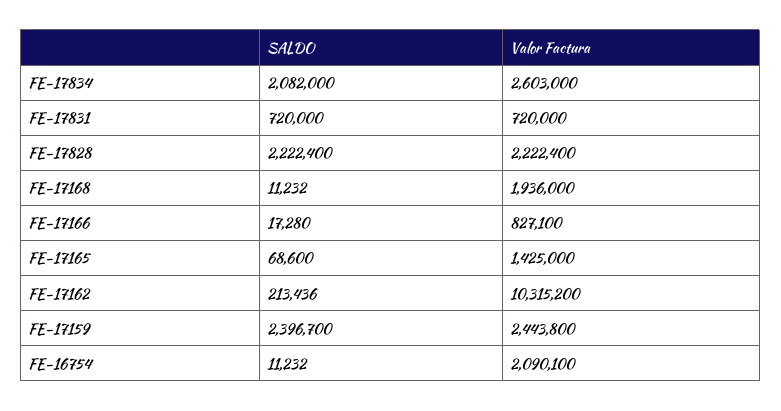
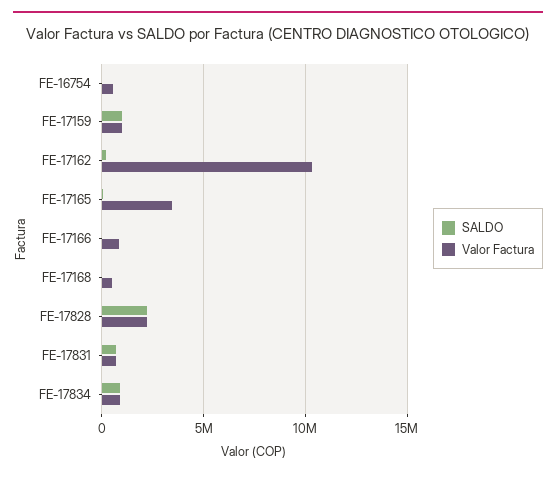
  {
    "SALDO": {
-     "FE-17834": 2082000,
+     "FE-17834": 1000000,
      "FE-17831": 720000,
      "FE-17828": 2222400,
      "FE-17168": 11232,
      "FE-17166": 17280,
      "FE-17165": 68600,
      "FE-17162": 213436,
-     "FE-17159": 2396700,
+     "FE-17159": 1000000,
      "FE-16754": 11232
    },
    "Valor Factura": {
-     "FE-17834": 2603000,
+     "FE-17834": 1000000,
      "FE-17831": 720000,
      "FE-17828": 2222400,
-     "FE-17168": 1936000,
+     "FE-17168": 500000,
      "FE-17166": 827100,
-     "FE-17165": 1425000,
+     "FE-17165": 3500000,
      "FE-17162": 10315200,
-     "FE-17159": 2443800,
+     "FE-17159": 1000000,
-     "FE-16754": 2090100
+     "FE-16754": 500000
    }
  }

